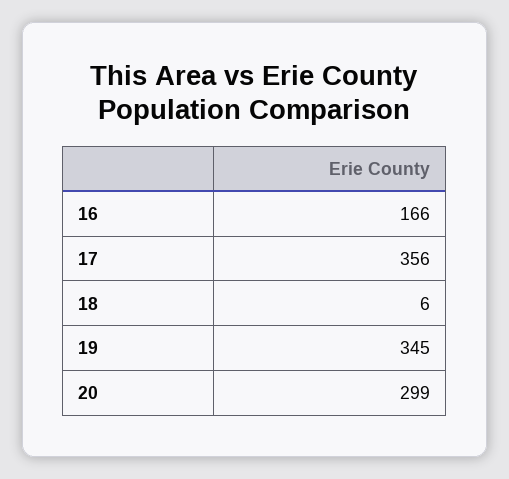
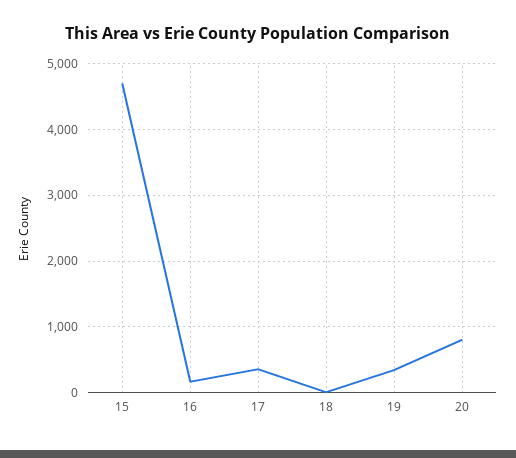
  {
    "16": 166,
    "17": 356,
    "18": 6,
    "19": 345,
-   "20": 299
+   "20": 800,
+   "15": 4700
  }

